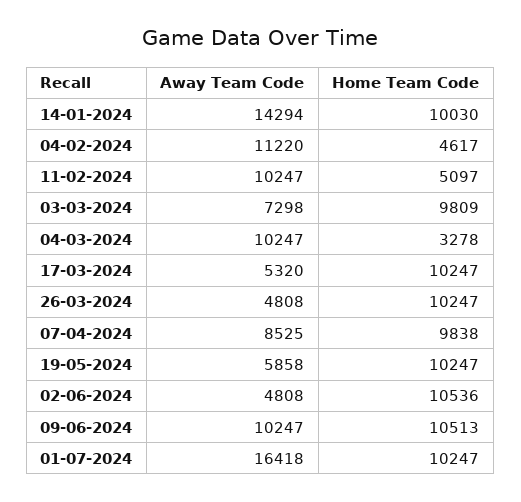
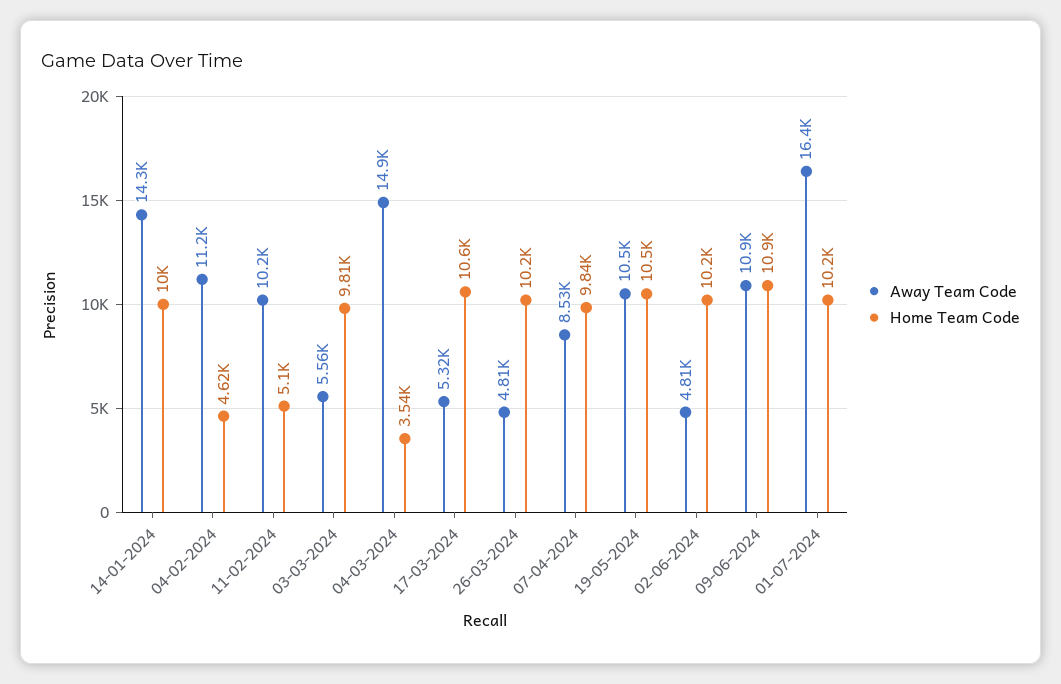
  {
    "Away Team Code": {
      "14-01-2024": 14294,
      "04-02-2024": 11220,
      "11-02-2024": 10247,
-     "03-03-2024": 7298,
+     "03-03-2024": 5560,
-     "04-03-2024": 10247,
+     "04-03-2024": 14900,
      "17-03-2024": 5320,
      "26-03-2024": 4808,
      "07-04-2024": 8525,
-     "19-05-2024": 5858,
+     "19-05-2024": 10500,
      "02-06-2024": 4808,
-     "09-06-2024": 10247,
+     "09-06-2024": 10900,
      "01-07-2024": 16418
    },
    "Home Team Code": {
      "14-01-2024": 10030,
      "04-02-2024": 4617,
      "11-02-2024": 5097,
      "03-03-2024": 9809,
-     "04-03-2024": 3278,
+     "04-03-2024": 3540,
-     "17-03-2024": 10247,
+     "17-03-2024": 10600,
      "26-03-2024": 10247,
      "07-04-2024": 9838,
-     "19-05-2024": 10247,
+     "19-05-2024": 10500,
-     "02-06-2024": 10536,
+     "02-06-2024": 10200,
-     "09-06-2024": 10513,
+     "09-06-2024": 10900,
      "01-07-2024": 10247
    }
  }

